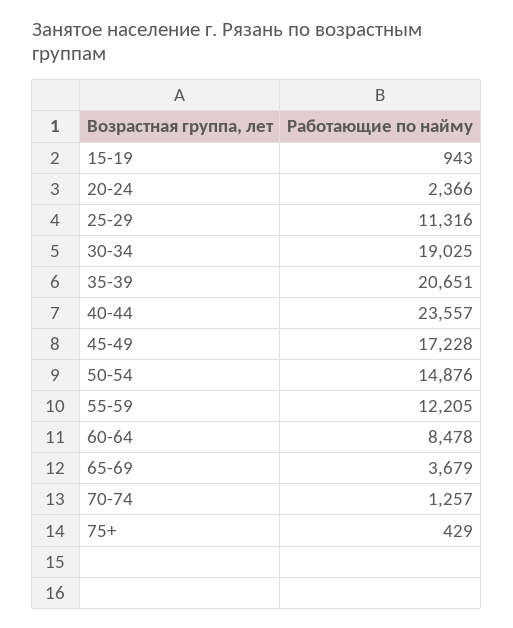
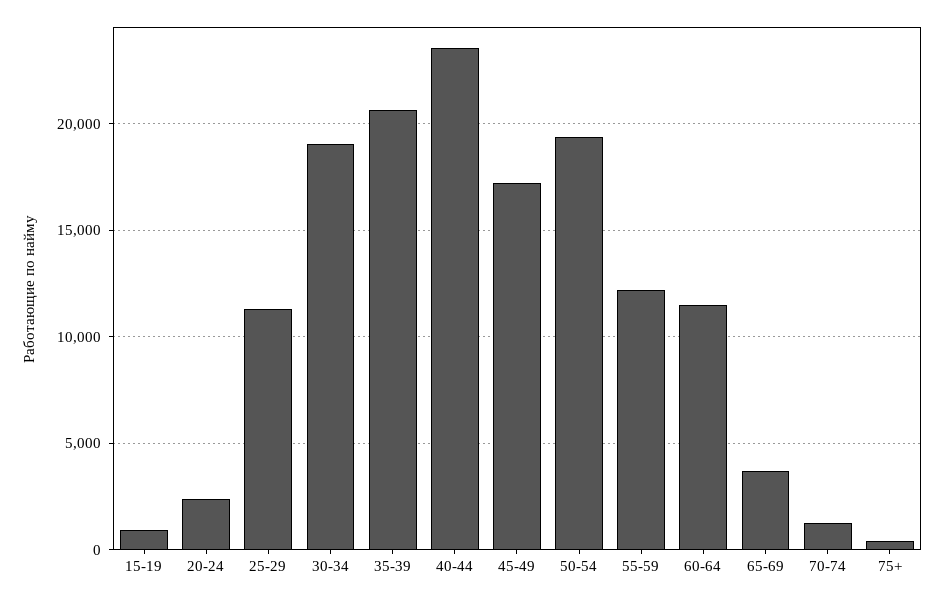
  {
    "15-19": 943,
    "20-24": 2366,
    "25-29": 11316,
    "30-34": 19025,
    "35-39": 20651,
    "40-44": 23557,
    "45-49": 17228,
-   "50-54": 14876,
+   "50-54": 19500,
    "55-59": 12205,
-   "60-64": 8478,
+   "60-64": 11500,
    "65-69": 3679,
    "70-74": 1257,
    "75+": 429
  }

